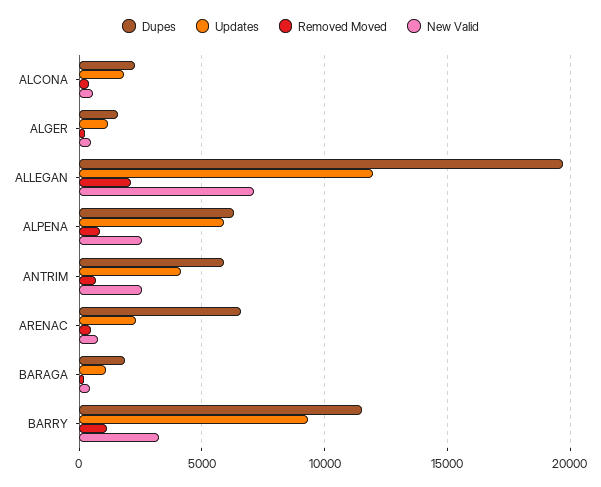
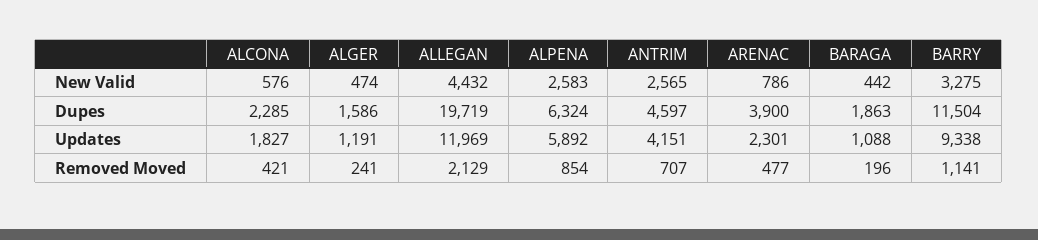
  {
    "Dupes": {
      "ALCONA": 2285,
      "ALGER": 1586,
      "ALLEGAN": 19719,
      "ALPENA": 6324,
-     "ANTRIM": 6000,
+     "ANTRIM": 4597,
-     "ARENAC": 6500,
+     "ARENAC": 3900,
      "BARAGA": 1863,
      "BARRY": 11504
    },
    "Updates": {
      "ALCONA": 1827,
      "ALGER": 1191,
      "ALLEGAN": 11969,
      "ALPENA": 5892,
      "ANTRIM": 4151,
      "ARENAC": 2301,
      "BARAGA": 1088,
      "BARRY": 9338
    },
    "Removed Moved": {
      "ALCONA": 421,
      "ALGER": 241,
      "ALLEGAN": 2129,
      "ALPENA": 854,
      "ANTRIM": 707,
      "ARENAC": 477,
      "BARAGA": 196,
      "BARRY": 1141
    },
    "New Valid": {
      "ALCONA": 576,
      "ALGER": 474,
-     "ALLEGAN": 7000,
+     "ALLEGAN": 4432,
      "ALPENA": 2583,
      "ANTRIM": 2565,
      "ARENAC": 786,
      "BARAGA": 442,
      "BARRY": 3275
    }
  }

